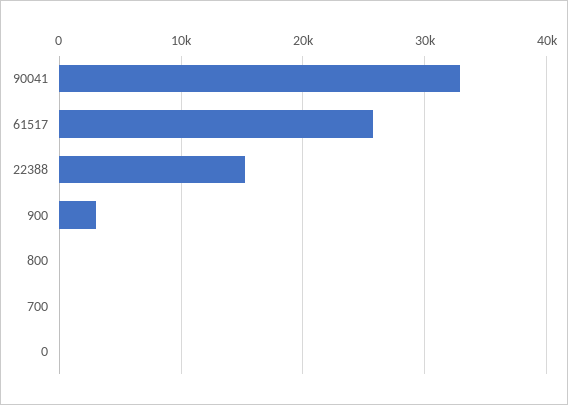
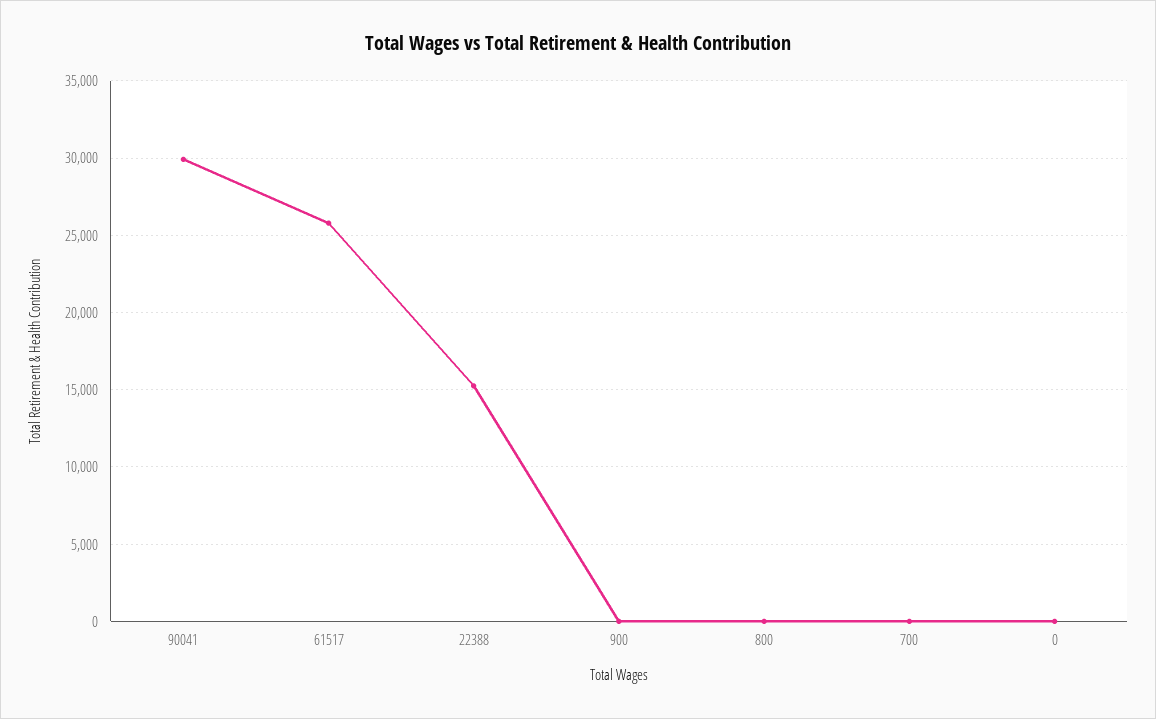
  {
-   "90041": 33000,
+   "90041": 30000,
    "61517": 26000,
    "22388": 15000,
-   "900": 3000,
+   "900": 0,
    "800": 0,
    "700": 0,
    "0": 0
  }

